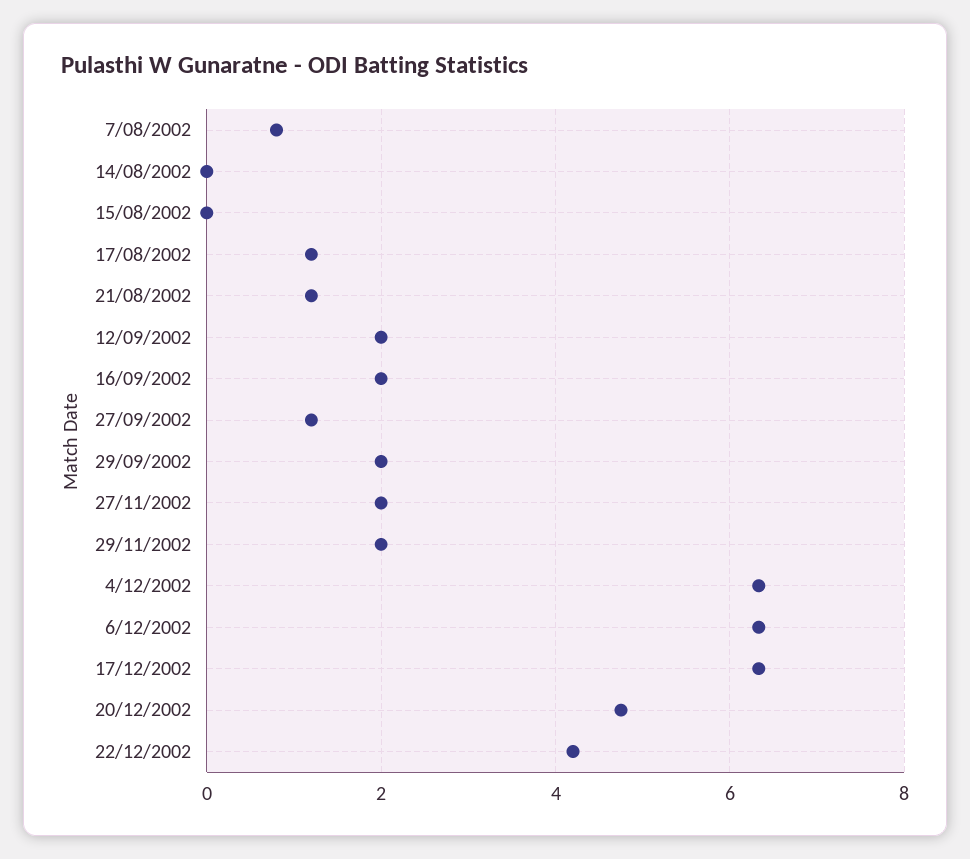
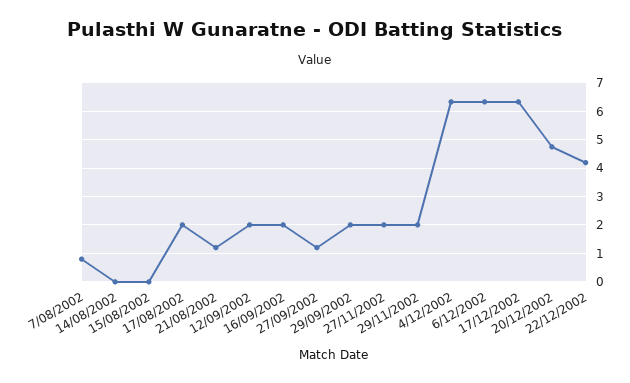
  {
    "7/08/2002": 0.8,
    "14/08/2002": 0,
    "15/08/2002": 0,
-   "17/08/2002": 1.2,
+   "17/08/2002": 2,
    "21/08/2002": 1.2,
    "12/09/2002": 2,
    "16/09/2002": 2,
    "27/09/2002": 1.2,
    "29/09/2002": 2,
    "27/11/2002": 2,
    "29/11/2002": 2,
    "4/12/2002": 6.4,
    "6/12/2002": 6.4,
    "17/12/2002": 6.4,
    "20/12/2002": 4.8,
    "22/12/2002": 4.2
  }

